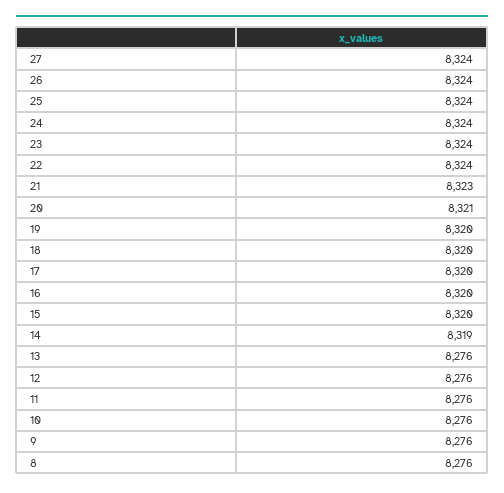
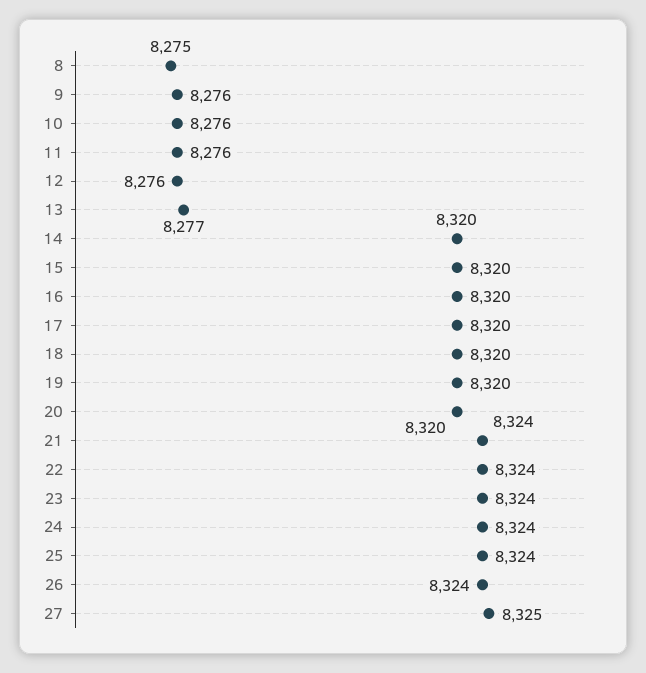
  {
-   "27": 8324,
+   "27": 8325,
    "26": 8324,
    "25": 8324,
    "24": 8324,
    "23": 8324,
    "22": 8324,
-   "21": 8323,
+   "21": 8324,
-   "20": 8321,
+   "20": 8320,
    "19": 8320,
    "18": 8320,
    "17": 8320,
    "16": 8320,
    "15": 8320,
-   "14": 8319,
+   "14": 8320,
-   "13": 8276,
+   "13": 8277,
    "12": 8276,
    "11": 8276,
    "10": 8276,
    "9": 8276,
-   "8": 8276
+   "8": 8275
  }

